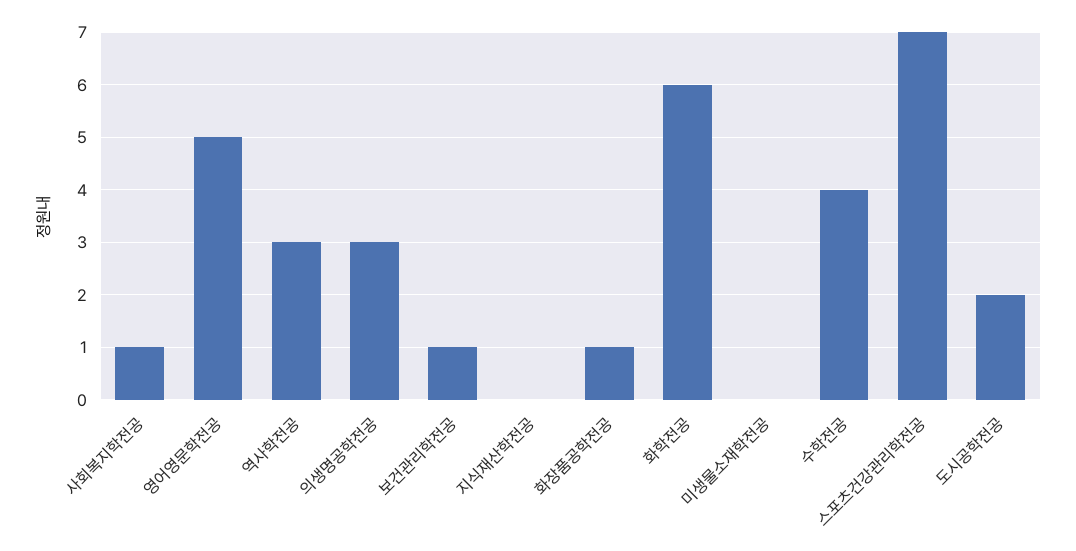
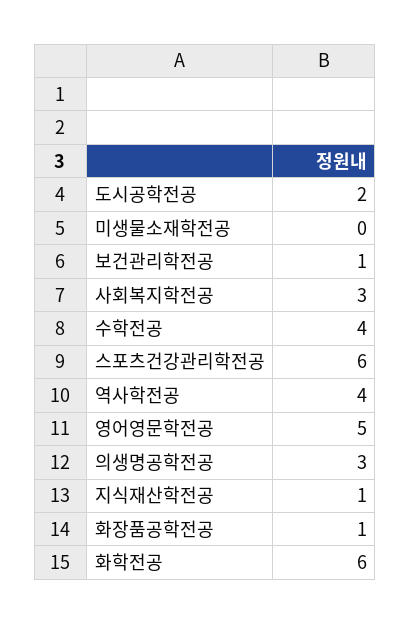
  {
-   "사회복지학전공": 1,
+   "사회복지학전공": 3,
    "영어영문학전공": 5,
-   "역사학전공": 3,
+   "역사학전공": 4,
    "의생명공학전공": 3,
    "보건관리학전공": 1,
-   "지식재산학전공": 0,
+   "지식재산학전공": 1,
    "화장품공학전공": 1,
    "화학전공": 6,
    "미생물소재학전공": 0,
    "수학전공": 4,
-   "스포츠건강관리학전공": 7,
+   "스포츠건강관리학전공": 6,
    "도시공학전공": 2
  }

